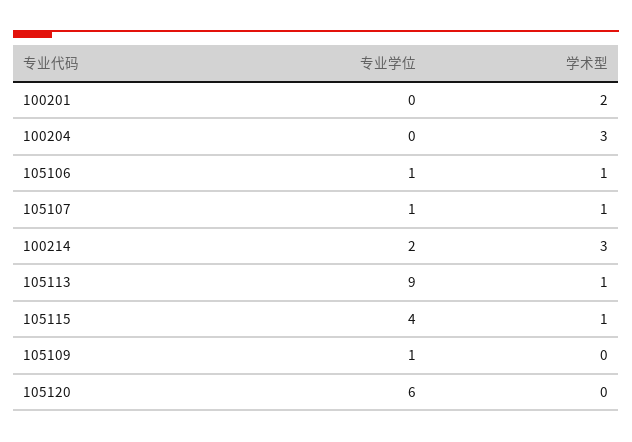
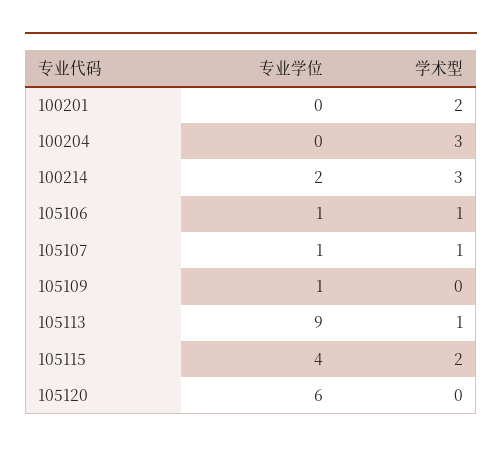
  {
    "专业学位": {
      "100201": 0,
      "100204": 0,
      "105106": 1,
      "105107": 1,
      "100214": 2,
      "105113": 9,
      "105115": 4,
      "105109": 1,
      "105120": 6
    },
    "学术型": {
      "100201": 2,
      "100204": 3,
      "105106": 1,
      "105107": 1,
      "100214": 3,
      "105113": 1,
-     "105115": 1,
+     "105115": 2,
      "105109": 0,
      "105120": 0
    }
  }

